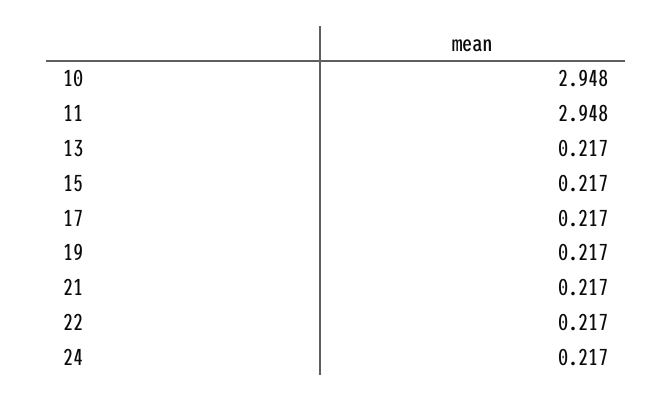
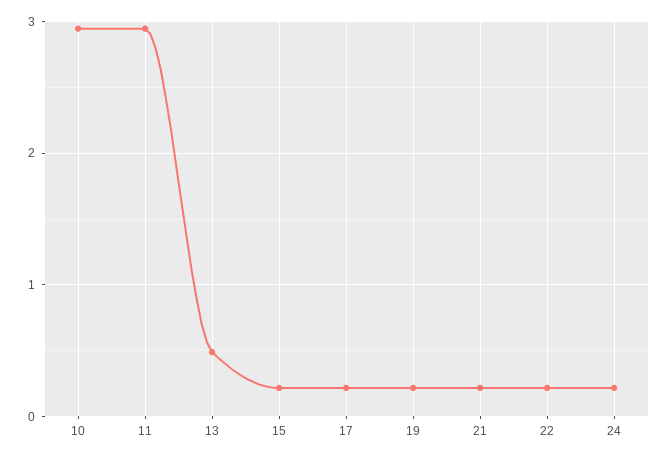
  {
    "10": 2.948,
    "11": 2.948,
-   "13": 0.217,
+   "13": 0.5,
    "15": 0.217,
    "17": 0.217,
    "19": 0.217,
    "21": 0.217,
    "22": 0.217,
    "24": 0.217
  }

